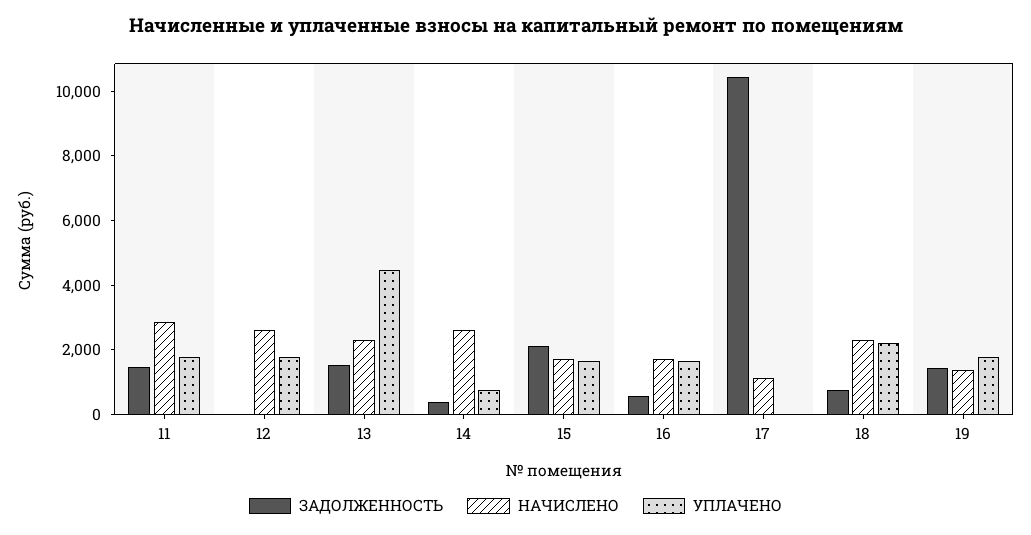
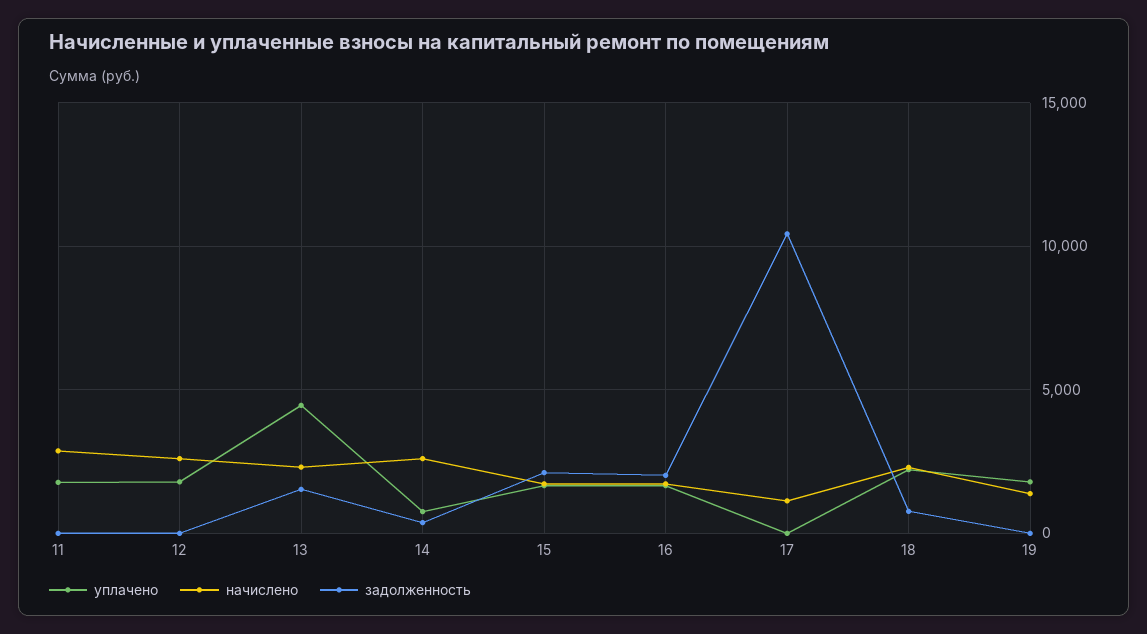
  {
    "ЗАДОЛЖЕННОСТЬ": {
-     "11": 1500,
+     "11": 0,
      "12": 0,
      "13": 1500,
      "14": 500,
      "15": 2000,
-     "16": 500,
+     "16": 2000,
      "17": 10500,
      "18": 1000,
-     "19": 1500
+     "19": 0
    },
    "НАЧИСЛЕНО": {
      "11": 3000,
      "12": 2500,
      "13": 2500,
      "14": 2500,
      "15": 1500,
      "16": 1500,
      "17": 1000,
      "18": 2500,
      "19": 1500
    },
    "УПЛАЧЕНО": {
      "11": 2000,
      "12": 2000,
      "13": 4500,
      "14": 1000,
      "15": 1500,
      "16": 1500,
      "17": 0,
      "18": 2000,
      "19": 2000
    }
  }

